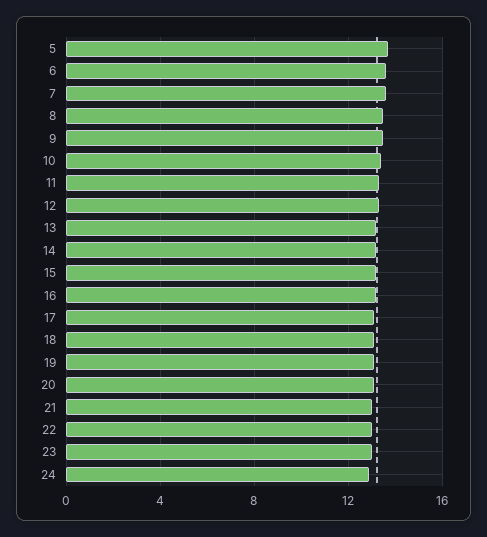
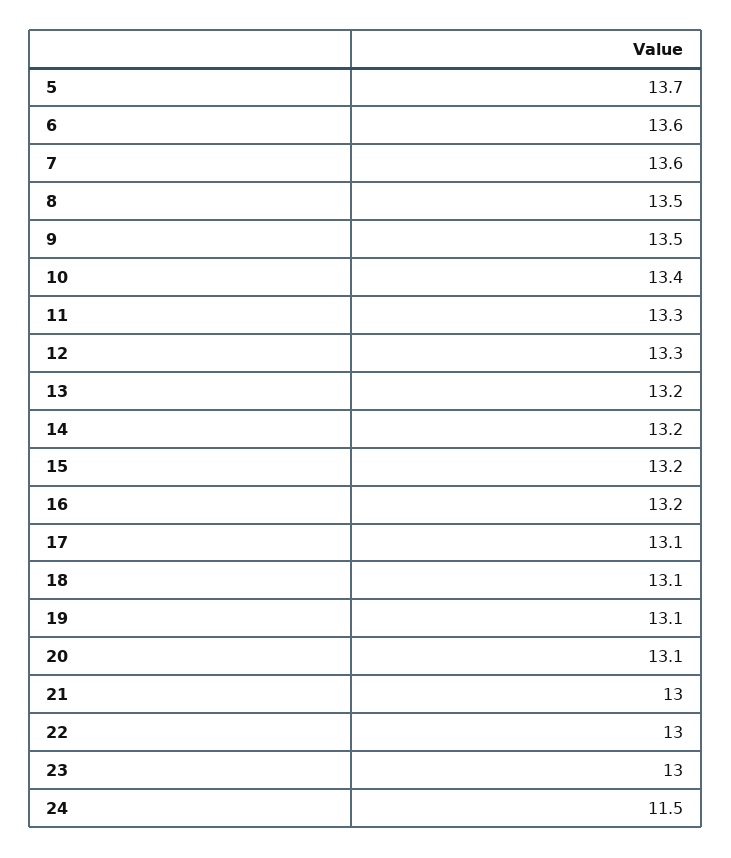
  {
    "5": 13.7,
    "6": 13.6,
    "7": 13.6,
    "8": 13.5,
    "9": 13.5,
    "10": 13.4,
    "11": 13.3,
    "12": 13.3,
    "13": 13.2,
    "14": 13.2,
    "15": 13.2,
    "16": 13.2,
    "17": 13.1,
    "18": 13.1,
    "19": 13.1,
    "20": 13.1,
    "21": 13,
    "22": 13,
    "23": 13,
-   "24": 13
+   "24": 11.5
  }

